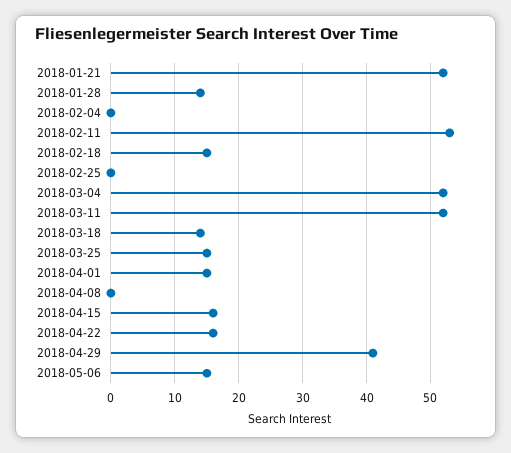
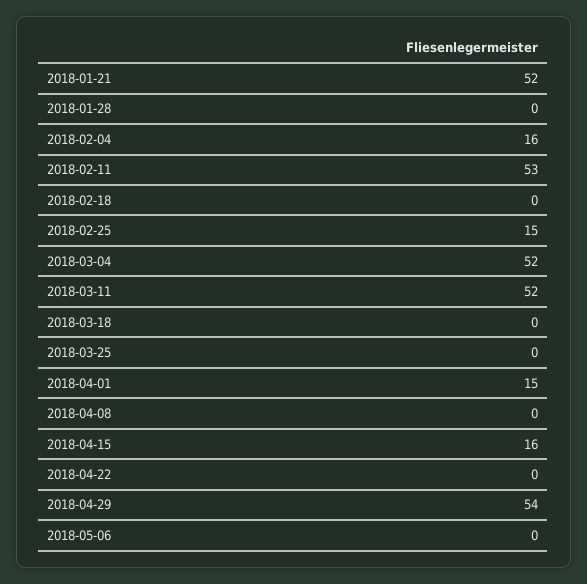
  {
    "2018-01-21": 52,
-   "2018-01-28": 14,
+   "2018-01-28": 0,
-   "2018-02-04": 0,
+   "2018-02-04": 16,
    "2018-02-11": 53,
-   "2018-02-18": 15,
+   "2018-02-18": 0,
-   "2018-02-25": 0,
+   "2018-02-25": 15,
    "2018-03-04": 52,
    "2018-03-11": 52,
-   "2018-03-18": 14,
+   "2018-03-18": 0,
-   "2018-03-25": 15,
+   "2018-03-25": 0,
    "2018-04-01": 15,
    "2018-04-08": 0,
    "2018-04-15": 16,
-   "2018-04-22": 16,
+   "2018-04-22": 0,
-   "2018-04-29": 41,
+   "2018-04-29": 54,
-   "2018-05-06": 15
+   "2018-05-06": 0
  }

